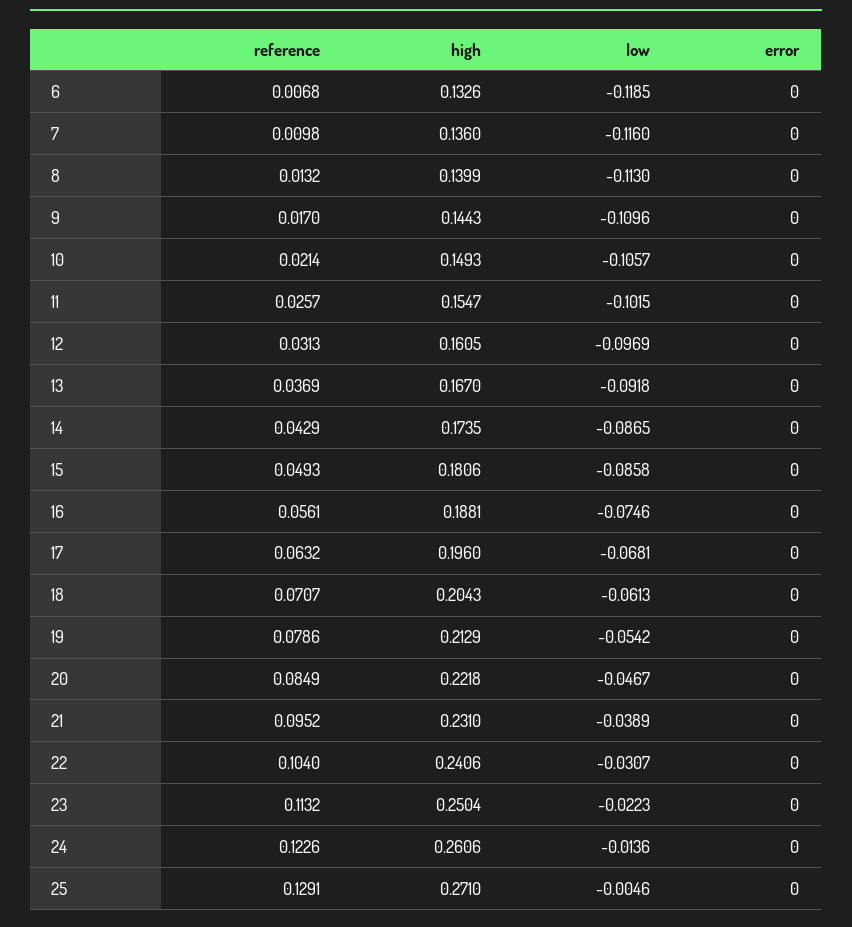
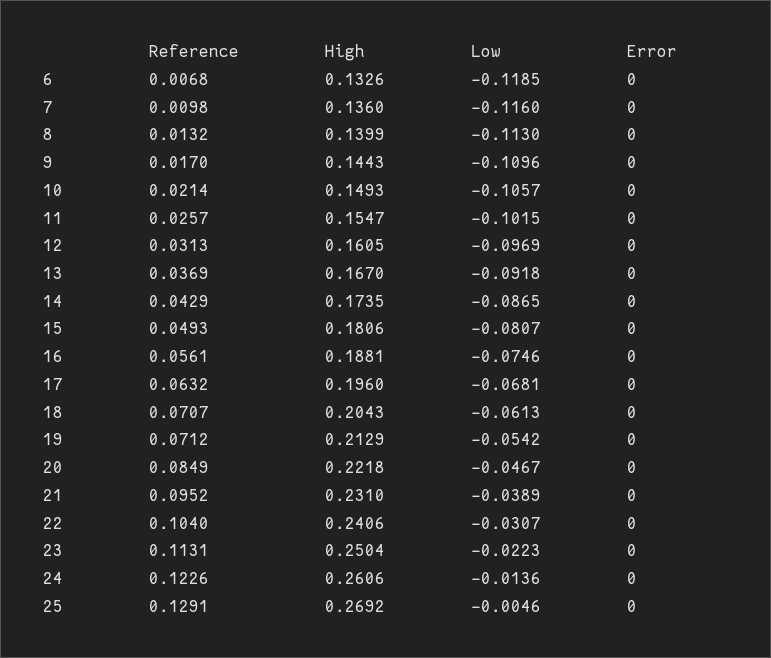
  {
    "reference": {
      "6": 0.0068,
      "7": 0.0098,
      "8": 0.0132,
      "9": 0.017,
      "10": 0.0214,
      "11": 0.0257,
      "12": 0.0313,
      "13": 0.0369,
      "14": 0.0429,
      "15": 0.0493,
      "16": 0.0561,
      "17": 0.0632,
      "18": 0.0707,
-     "19": 0.0786,
+     "19": 0.0712,
      "20": 0.0849,
      "21": 0.0952,
      "22": 0.104,
-     "23": 0.1132,
+     "23": 0.1131,
      "24": 0.1226,
      "25": 0.1291
    },
    "high": {
      "6": 0.1326,
      "7": 0.136,
      "8": 0.1399,
      "9": 0.1443,
      "10": 0.1493,
      "11": 0.1547,
      "12": 0.1605,
      "13": 0.167,
      "14": 0.1735,
      "15": 0.1806,
      "16": 0.1881,
      "17": 0.196,
      "18": 0.2043,
      "19": 0.2129,
      "20": 0.2218,
      "21": 0.231,
      "22": 0.2406,
      "23": 0.2504,
      "24": 0.2606,
-     "25": 0.271
+     "25": 0.2692
    },
    "low": {
      "6": -0.1185,
      "7": -0.116,
      "8": -0.113,
      "9": -0.1096,
      "10": -0.1057,
      "11": -0.1015,
      "12": -0.0969,
      "13": -0.0918,
      "14": -0.0865,
-     "15": -0.0858,
+     "15": -0.0807,
      "16": -0.0746,
      "17": -0.0681,
      "18": -0.0613,
      "19": -0.0542,
      "20": -0.0467,
      "21": -0.0389,
      "22": -0.0307,
      "23": -0.0223,
      "24": -0.0136,
      "25": -0.0046
    },
    "error": {
      "6": 0,
      "7": 0,
      "8": 0,
      "9": 0,
      "10": 0,
      "11": 0,
      "12": 0,
      "13": 0,
      "14": 0,
      "15": 0,
      "16": 0,
      "17": 0,
      "18": 0,
      "19": 0,
      "20": 0,
      "21": 0,
      "22": 0,
      "23": 0,
      "24": 0,
      "25": 0
    }
  }

